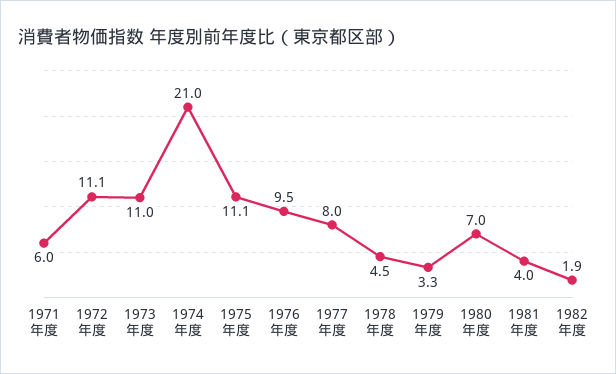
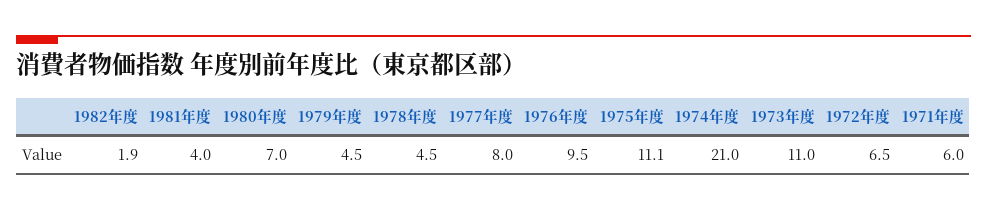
  {
    "1971年度": 6,
-   "1972年度": 11.1,
+   "1972年度": 6.5,
    "1973年度": 11,
    "1974年度": 21,
    "1975年度": 11.1,
    "1976年度": 9.5,
    "1977年度": 8,
    "1978年度": 4.5,
-   "1979年度": 3.3,
+   "1979年度": 4.5,
    "1980年度": 7,
    "1981年度": 4,
    "1982年度": 1.9
  }

